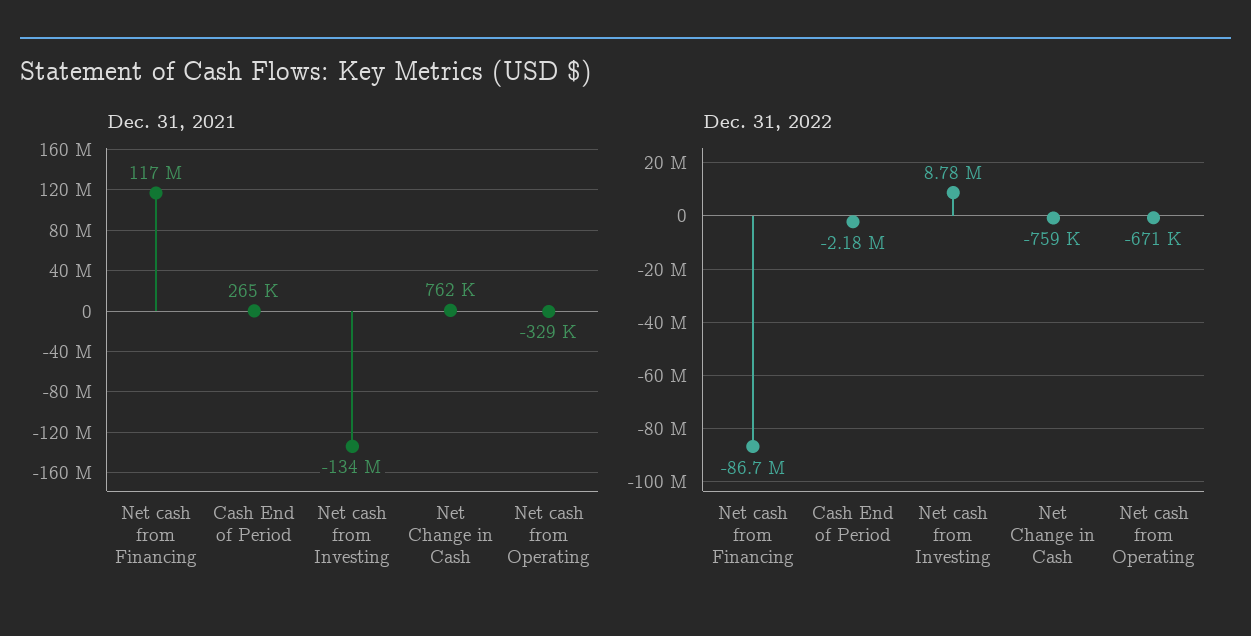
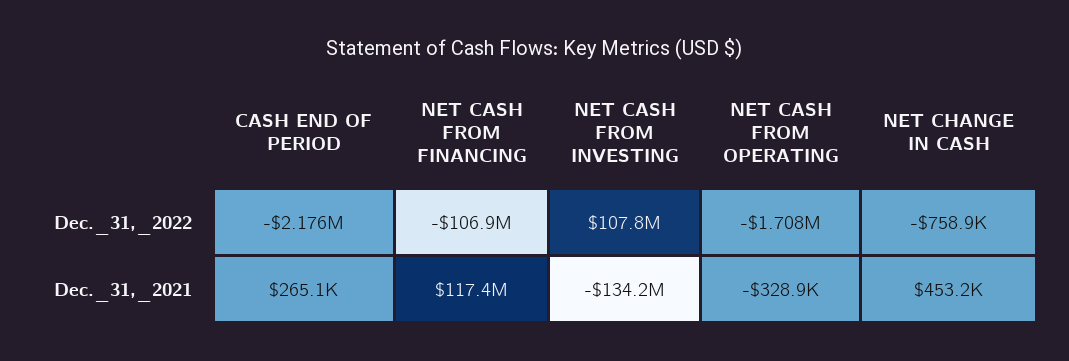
  {
    "Dec. 31, 2021": {
      "Net cash from Financing": 117400000,
      "Cash End of Period": 265100,
      "Net cash from Investing": -134200000,
-     "Net Change in Cash": 762000,
+     "Net Change in Cash": 453200,
      "Net cash from Operating": -328900
    },
    "Dec. 31, 2022": {
-     "Net cash from Financing": -86700000,
+     "Net cash from Financing": -106900000,
      "Cash End of Period": -2176000,
-     "Net cash from Investing": 8780000,
+     "Net cash from Investing": 107800000,
      "Net Change in Cash": -758900,
-     "Net cash from Operating": -671000
+     "Net cash from Operating": -1708000
    }
  }

